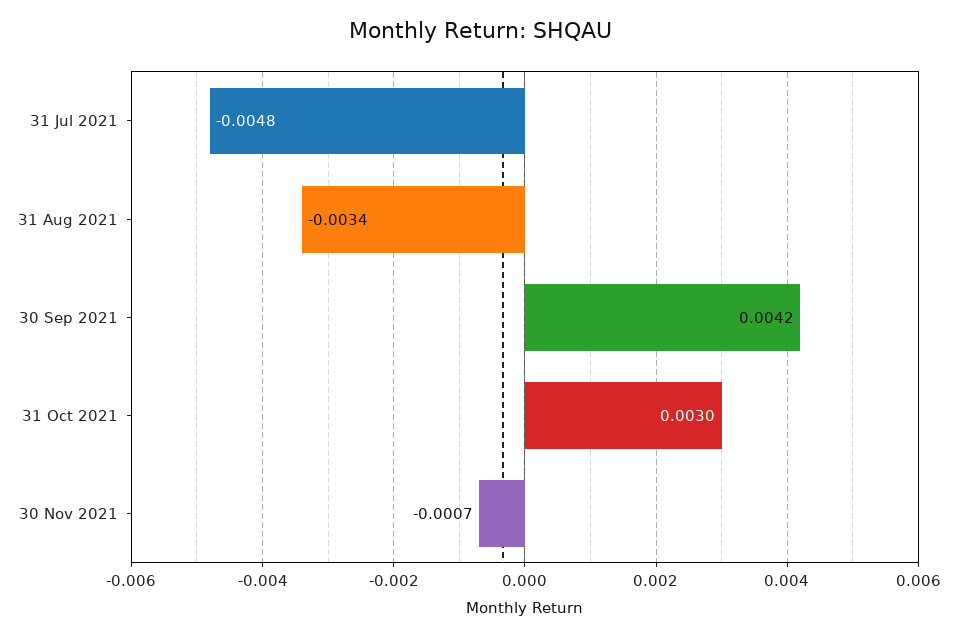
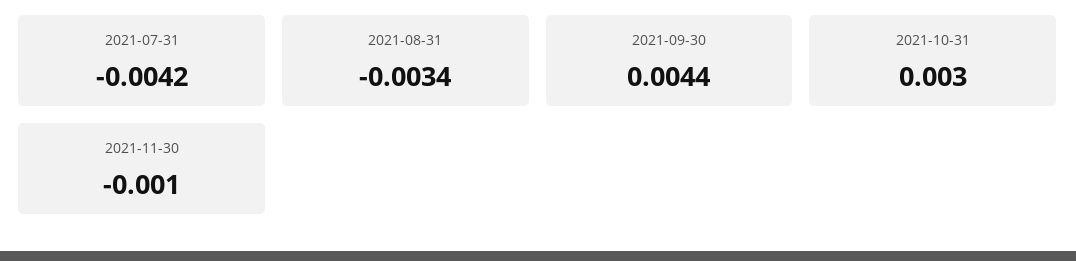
  {
-   "31 Jul 2021": -0.0048,
+   "31 Jul 2021": -0.0042,
    "31 Aug 2021": -0.0034,
-   "30 Sep 2021": 0.0042,
+   "30 Sep 2021": 0.0044,
    "31 Oct 2021": 0.003,
-   "30 Nov 2021": -0.0007
+   "30 Nov 2021": -0.001
  }

